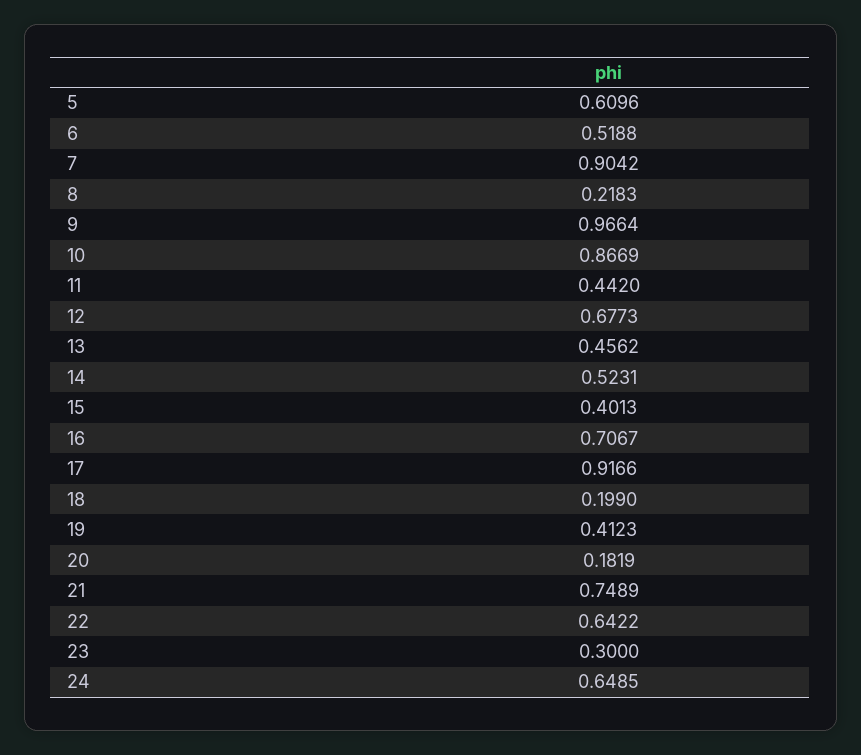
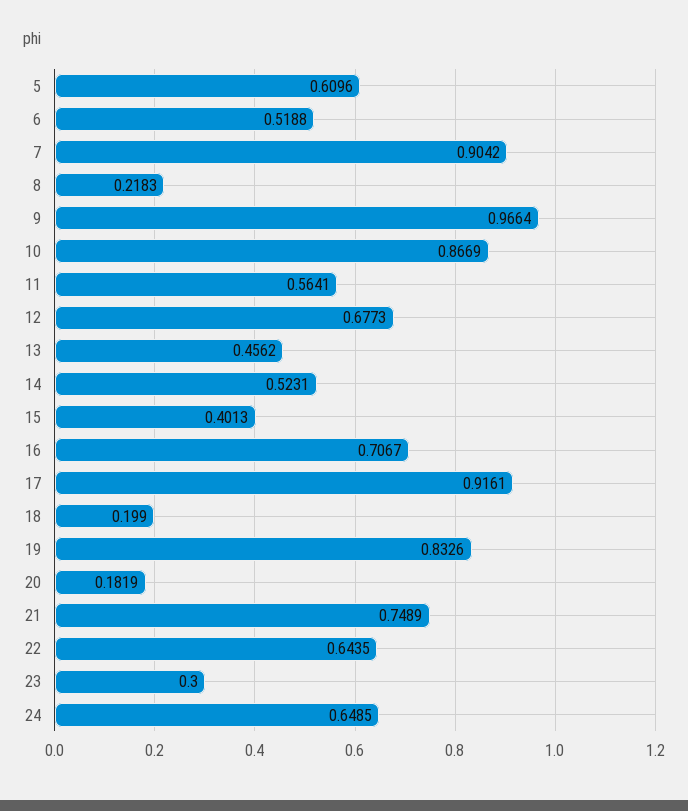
  {
    "5": 0.6096,
    "6": 0.5188,
    "7": 0.9042,
    "8": 0.2183,
    "9": 0.9664,
    "10": 0.8669,
-   "11": 0.442,
+   "11": 0.5641,
    "12": 0.6773,
    "13": 0.4562,
    "14": 0.5231,
    "15": 0.4013,
    "16": 0.7067,
-   "17": 0.9166,
+   "17": 0.9161,
    "18": 0.199,
-   "19": 0.4123,
+   "19": 0.8326,
    "20": 0.1819,
    "21": 0.7489,
-   "22": 0.6422,
+   "22": 0.6435,
    "23": 0.3,
    "24": 0.6485
  }

